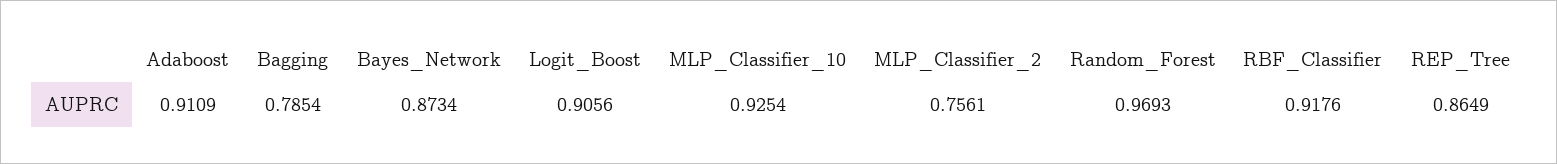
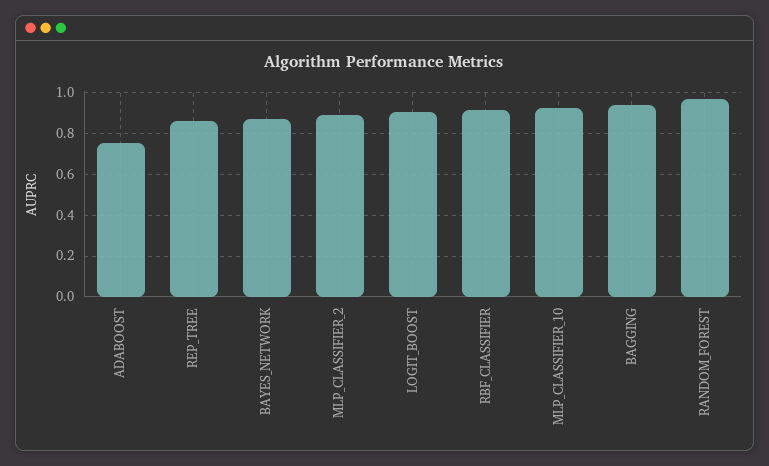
  {
-   "Adaboost": 0.9109,
+   "Adaboost": 0.75,
-   "Bagging": 0.7854,
+   "Bagging": 0.95,
    "Bayes_Network": 0.8734,
    "Logit_Boost": 0.9056,
    "MLP_Classifier_10": 0.9254,
-   "MLP_Classifier_2": 0.7561,
+   "MLP_Classifier_2": 0.9,
    "Random_Forest": 0.9693,
    "RBF_Classifier": 0.9176,
    "REP_Tree": 0.8649
  }

